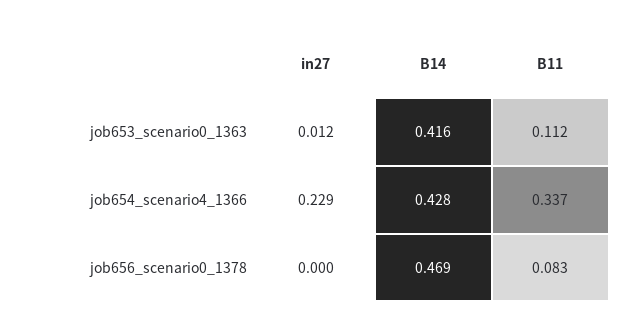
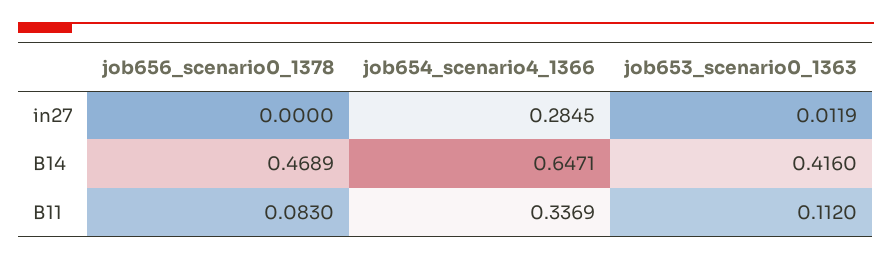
  {
    "in27": {
      "job653_scenario0_1363": 0.0119,
-     "job654_scenario4_1366": 0.229,
+     "job654_scenario4_1366": 0.2845,
      "job656_scenario0_1378": 0
    },
    "B14": {
      "job653_scenario0_1363": 0.416,
-     "job654_scenario4_1366": 0.428,
+     "job654_scenario4_1366": 0.6471,
      "job656_scenario0_1378": 0.4689
    },
    "B11": {
      "job653_scenario0_1363": 0.112,
      "job654_scenario4_1366": 0.3369,
      "job656_scenario0_1378": 0.083
    }
  }

